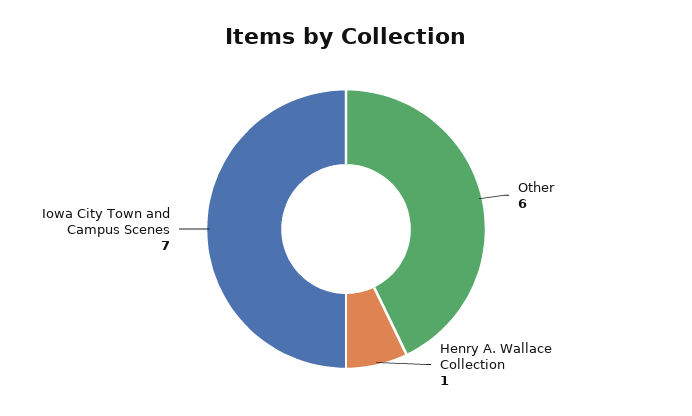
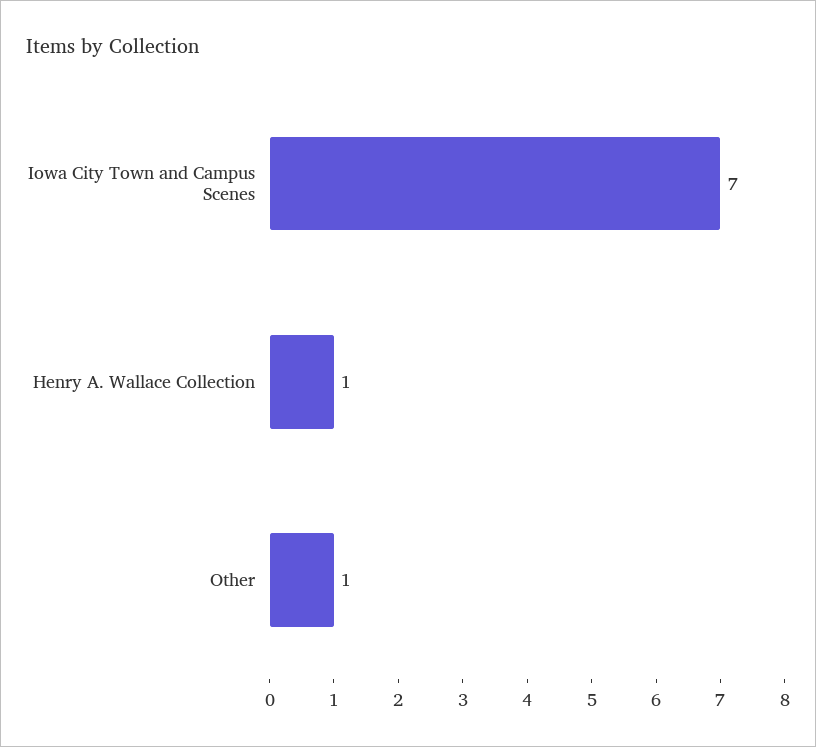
  {
-   "Other": 6,
+   "Other": 1,
    "Henry A. Wallace Collection": 1,
    "Iowa City Town and Campus Scenes": 7
  }

